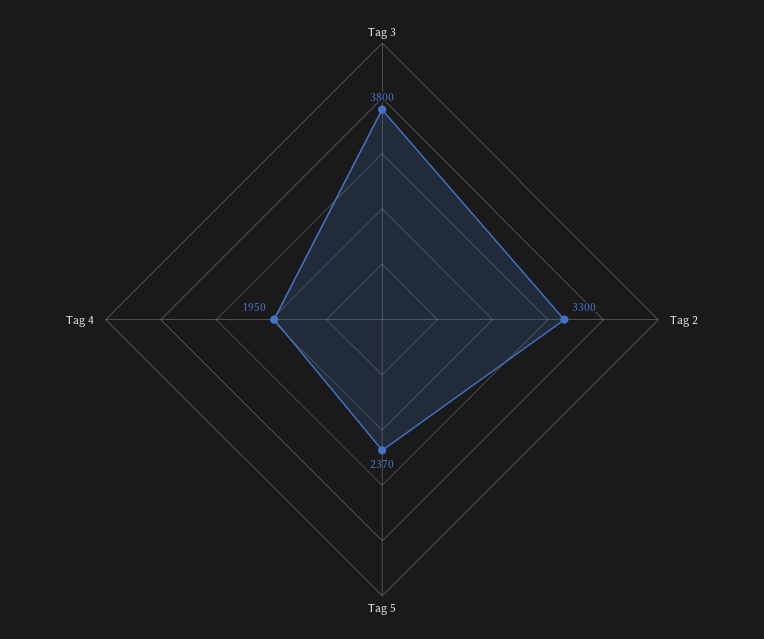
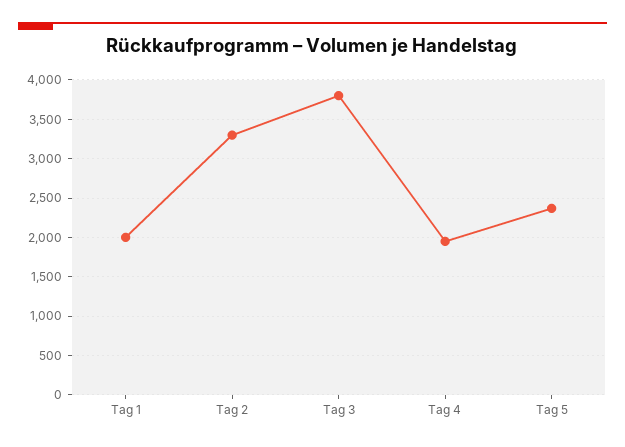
  {
    "Tag 3": 3800,
    "Tag 2": 3300,
    "Tag 5": 2370,
-   "Tag 4": 1950
+   "Tag 4": 1950,
+   "Tag 1": 2000
  }

